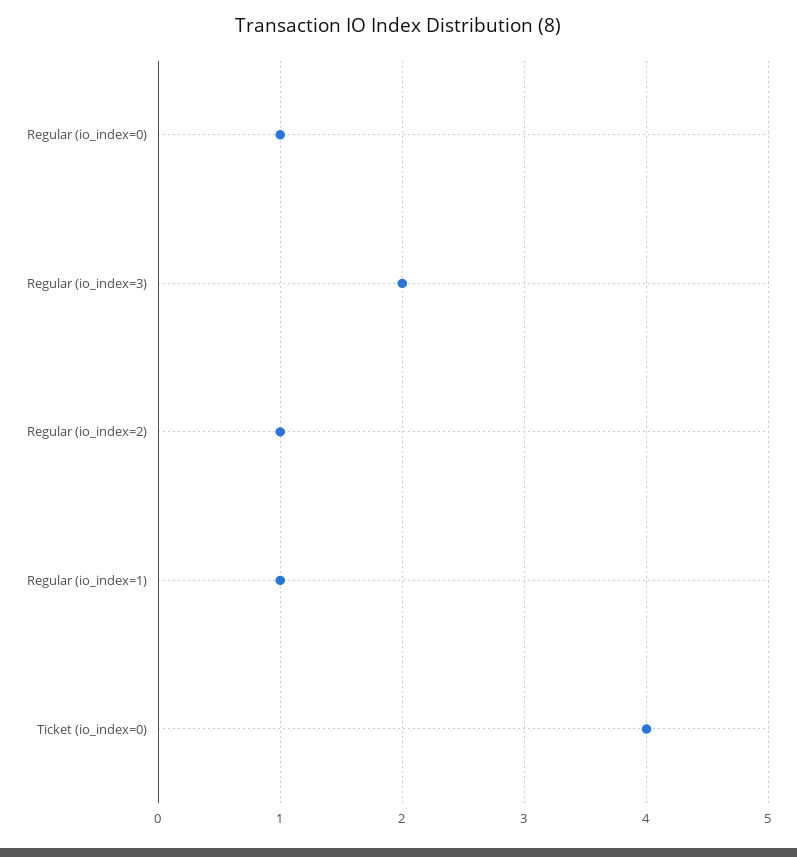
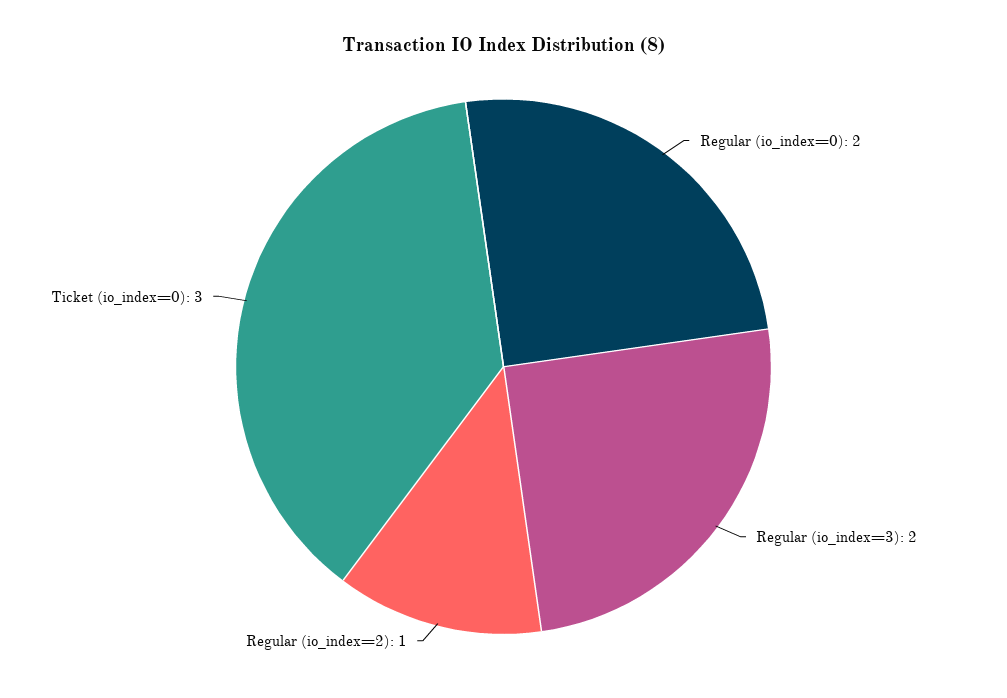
  {
-   "Regular (io_index=0)": 1,
+   "Regular (io_index=0)": 2,
    "Regular (io_index=3)": 2,
    "Regular (io_index=2)": 1,
-   "Regular (io_index=1)": 1,
-   "Ticket (io_index=0)": 4
+   "Ticket (io_index=0)": 3
  }

